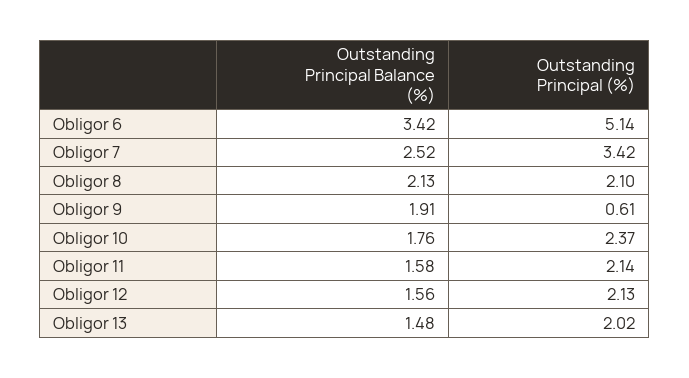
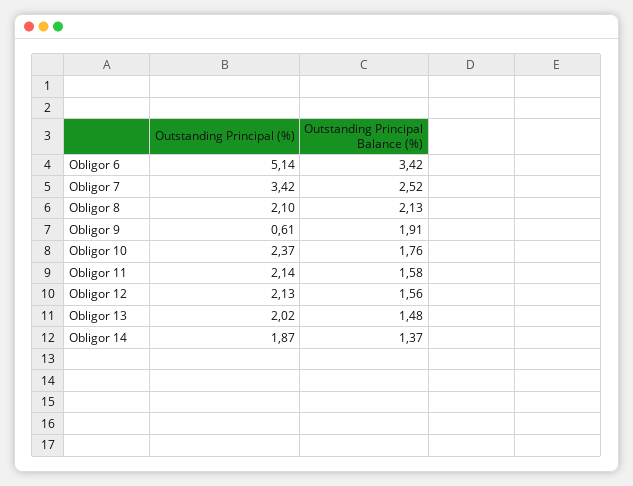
  {
    "Outstanding Principal Balance (%)": {
      "Obligor 6": 3.42,
      "Obligor 7": 2.52,
      "Obligor 8": 2.13,
      "Obligor 9": 1.91,
      "Obligor 10": 1.76,
      "Obligor 11": 1.58,
      "Obligor 12": 1.56,
-     "Obligor 13": 1.48
+     "Obligor 13": 1.48,
+     "Obligor 14": 1.37
    },
    "Outstanding Principal (%)": {
      "Obligor 6": 5.14,
      "Obligor 7": 3.42,
      "Obligor 8": 2.1,
      "Obligor 9": 0.61,
      "Obligor 10": 2.37,
      "Obligor 11": 2.14,
      "Obligor 12": 2.13,
-     "Obligor 13": 2.02
+     "Obligor 13": 2.02,
+     "Obligor 14": 1.87
    }
  }

